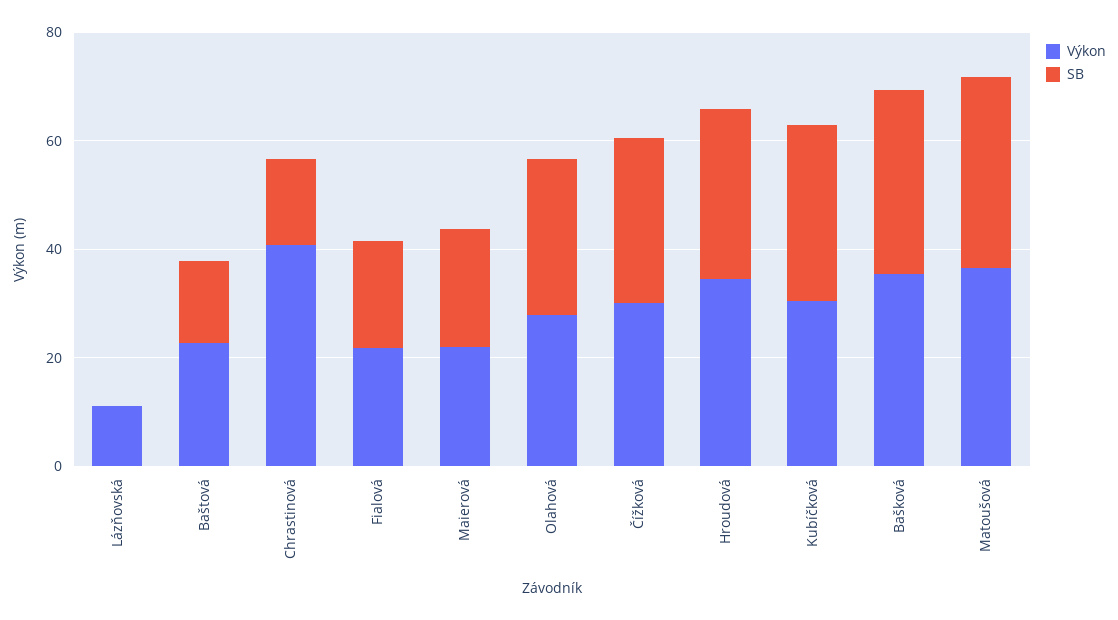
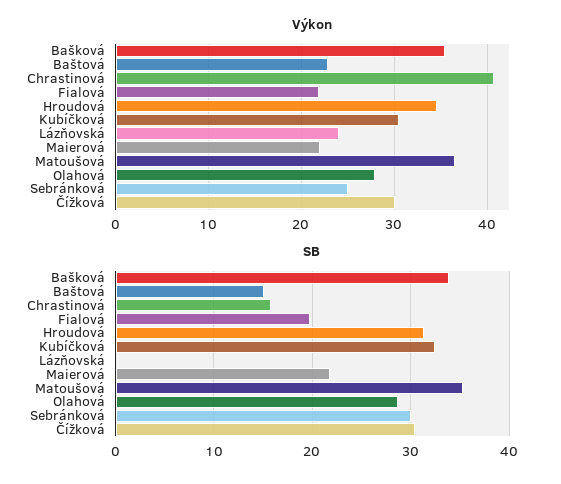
  {
    "Výkon": {
-     "Lázňovská": 10,
+     "Lázňovská": 24,
      "Baštová": 23,
      "Chrastinová": 41,
      "Fialová": 22,
      "Maierová": 22,
      "Olahová": 28,
      "Čížková": 30,
      "Hroudová": 35,
      "Kubíčková": 31,
      "Bašková": 35,
-     "Matoušová": 36
+     "Matoušová": 36,
+     "Sebránková": 25
    },
    "SB": {
      "Lázňovská": 0,
      "Baštová": 15,
      "Chrastinová": 16,
      "Fialová": 20,
      "Maierová": 22,
      "Olahová": 29,
      "Čížková": 30,
      "Hroudová": 31,
      "Kubíčková": 32,
      "Bašková": 34,
-     "Matoušová": 35
+     "Matoušová": 35,
+     "Sebránková": 30
    }
  }

